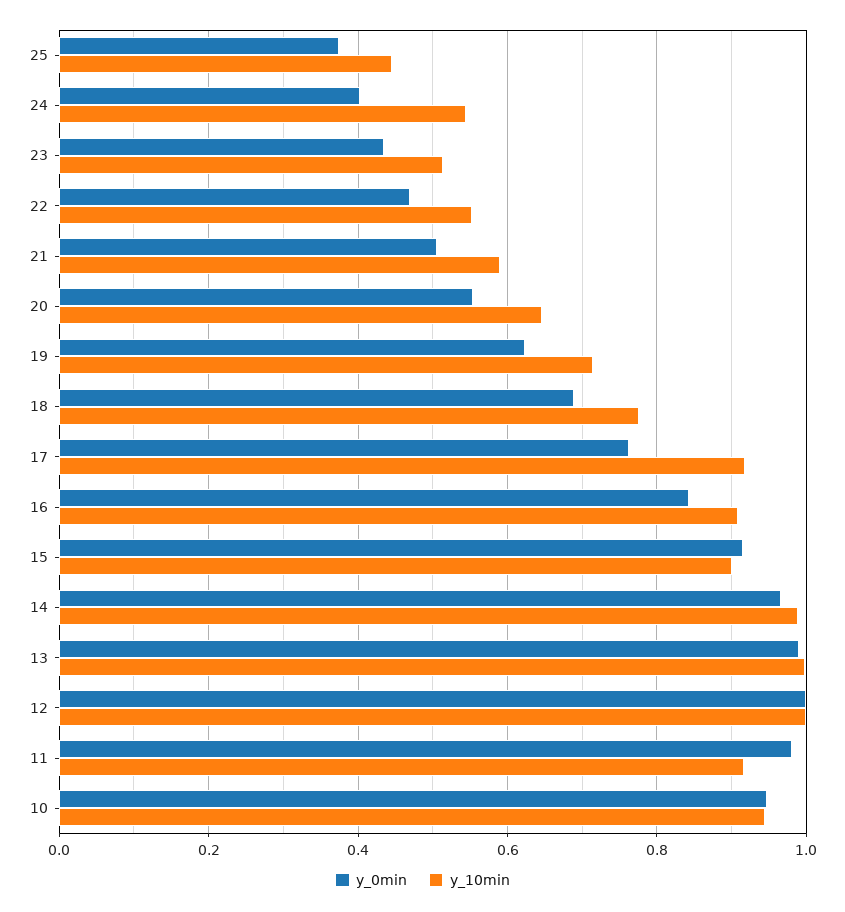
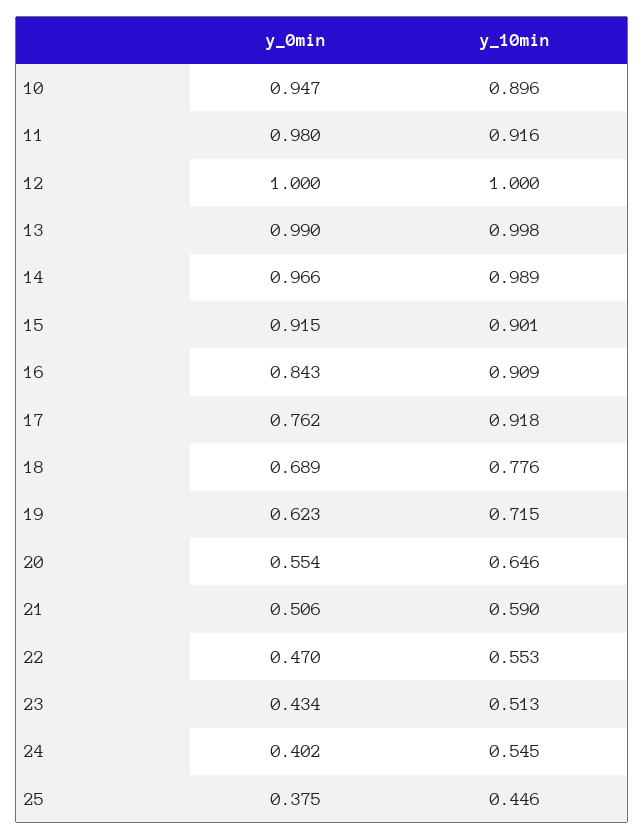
  {
    "y_0min": {
      "25": 0.375,
      "24": 0.402,
      "23": 0.434,
      "22": 0.47,
      "21": 0.506,
      "20": 0.554,
      "19": 0.623,
      "18": 0.689,
      "17": 0.762,
      "16": 0.843,
      "15": 0.915,
      "14": 0.966,
      "13": 0.99,
      "12": 1,
      "11": 0.98,
      "10": 0.947
    },
    "y_10min": {
      "25": 0.446,
      "24": 0.545,
      "23": 0.513,
      "22": 0.553,
      "21": 0.59,
      "20": 0.646,
      "19": 0.715,
      "18": 0.776,
      "17": 0.918,
      "16": 0.909,
      "15": 0.901,
      "14": 0.989,
      "13": 0.998,
      "12": 1,
      "11": 0.916,
-     "10": 0.94
+     "10": 0.896
    }
  }

